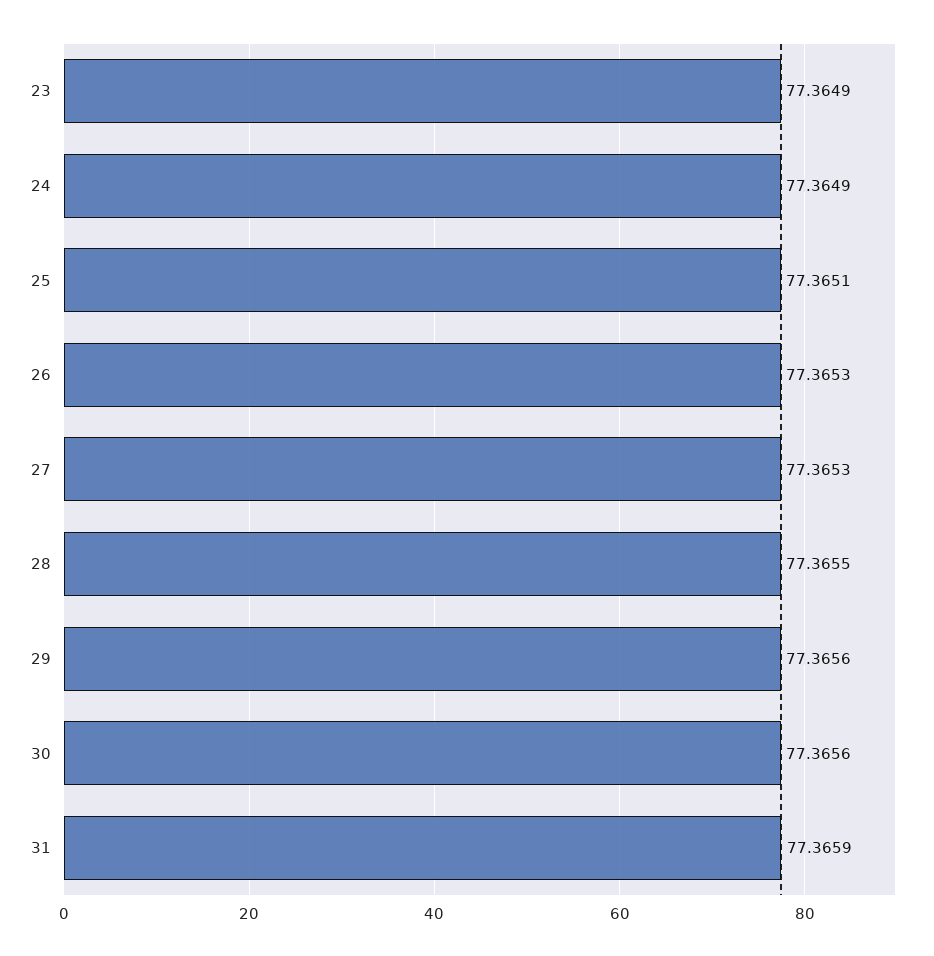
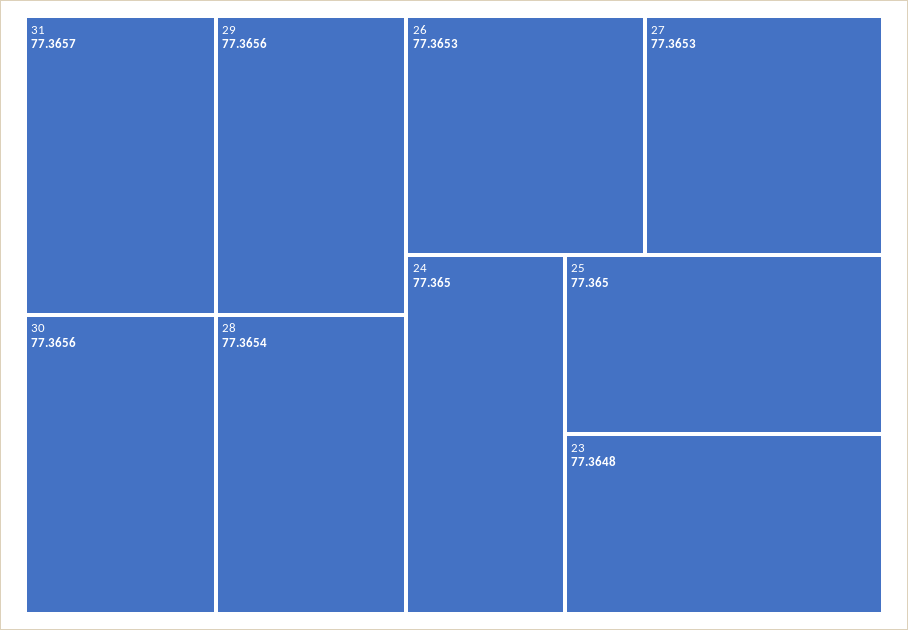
  {
-   "23": 77.3649,
+   "23": 77.3648,
-   "24": 77.3649,
+   "24": 77.365,
-   "25": 77.3651,
+   "25": 77.365,
    "26": 77.3653,
    "27": 77.3653,
-   "28": 77.3655,
+   "28": 77.3654,
    "29": 77.3656,
    "30": 77.3656,
-   "31": 77.3659
+   "31": 77.3657
  }

